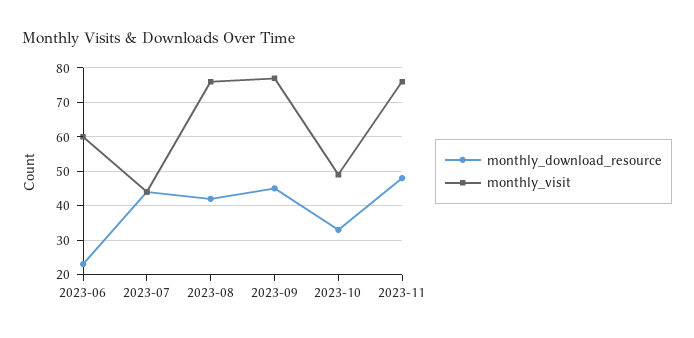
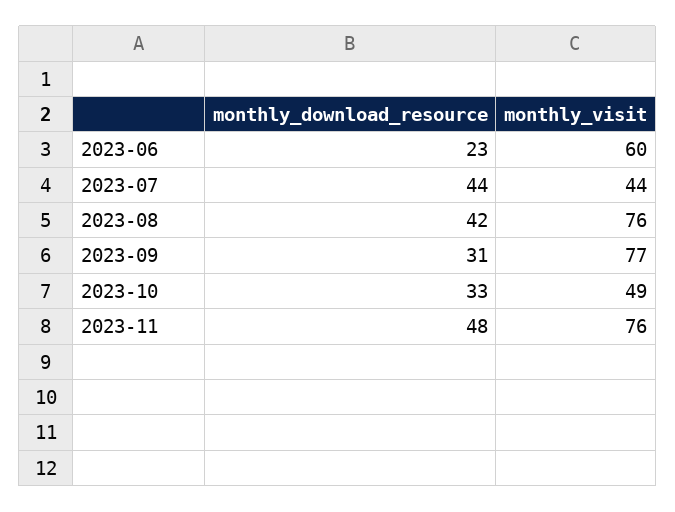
  {
    "monthly_download_resource": {
      "2023-06": 23,
      "2023-07": 44,
      "2023-08": 42,
-     "2023-09": 45,
+     "2023-09": 31,
      "2023-10": 33,
      "2023-11": 48
    },
    "monthly_visit": {
      "2023-06": 60,
      "2023-07": 44,
      "2023-08": 76,
      "2023-09": 77,
      "2023-10": 49,
      "2023-11": 76
    }
  }

